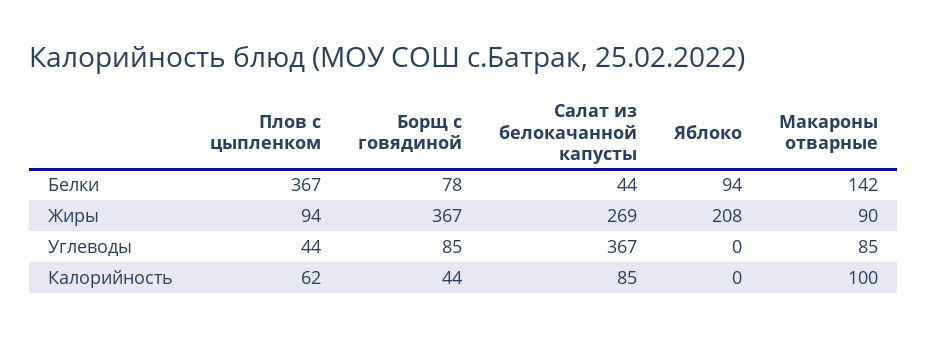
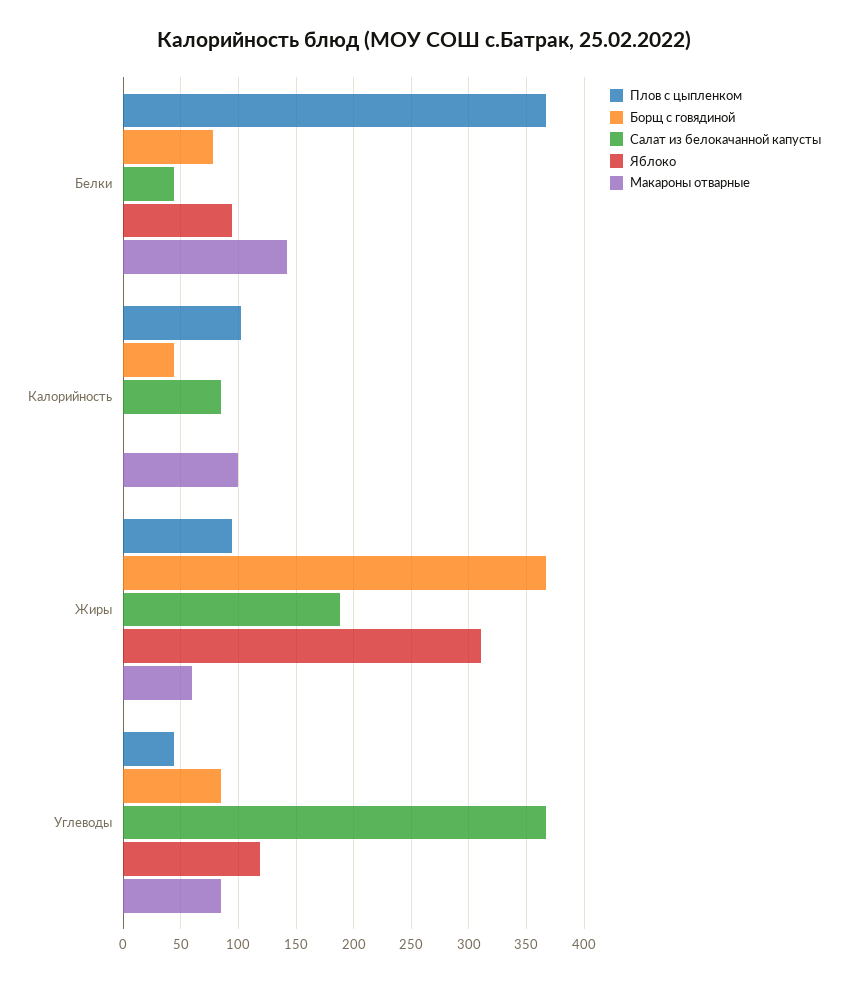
  {
    "Плов с цыпленком": {
      "Белки": 367,
      "Жиры": 94,
      "Углеводы": 44,
-     "Калорийность": 62
+     "Калорийность": 100
    },
    "Борщ с говядиной": {
      "Белки": 78,
      "Жиры": 367,
      "Углеводы": 85,
      "Калорийность": 44
    },
    "Салат из белокачанной капусты": {
      "Белки": 44,
-     "Жиры": 269,
+     "Жиры": 190,
      "Углеводы": 367,
      "Калорийность": 85
    },
    "Яблоко": {
      "Белки": 94,
-     "Жиры": 208,
+     "Жиры": 310,
-     "Углеводы": 0,
+     "Углеводы": 120,
      "Калорийность": 0
    },
    "Макароны отварные": {
      "Белки": 142,
-     "Жиры": 90,
+     "Жиры": 60,
      "Углеводы": 85,
      "Калорийность": 100
    }
  }

